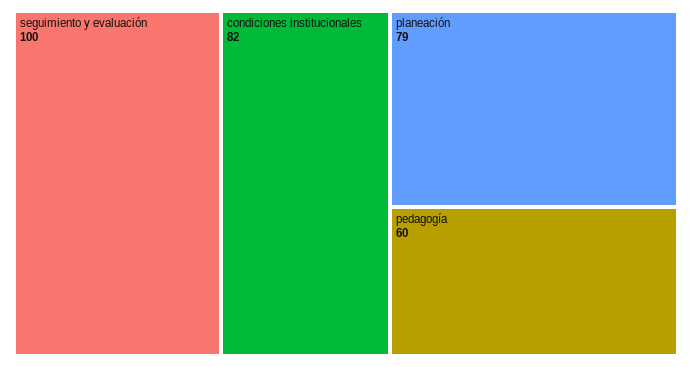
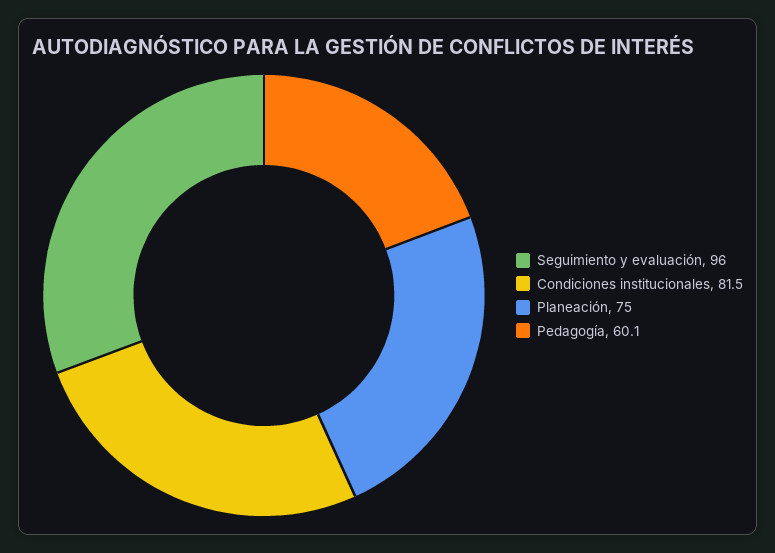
  {
-   "seguimiento y evaluación": 100,
+   "seguimiento y evaluación": 96,
    "condiciones institucionales": 81.5,
-   "planeación": 79,
+   "planeación": 75,
    "pedagogía": 60.1
  }

